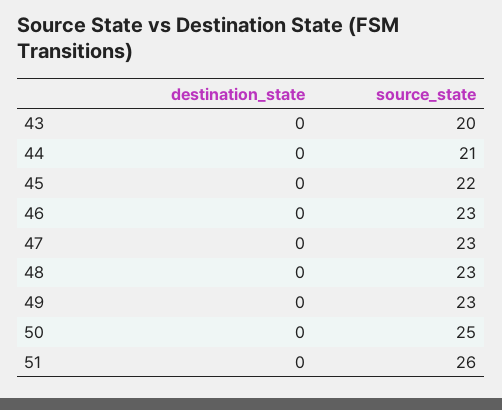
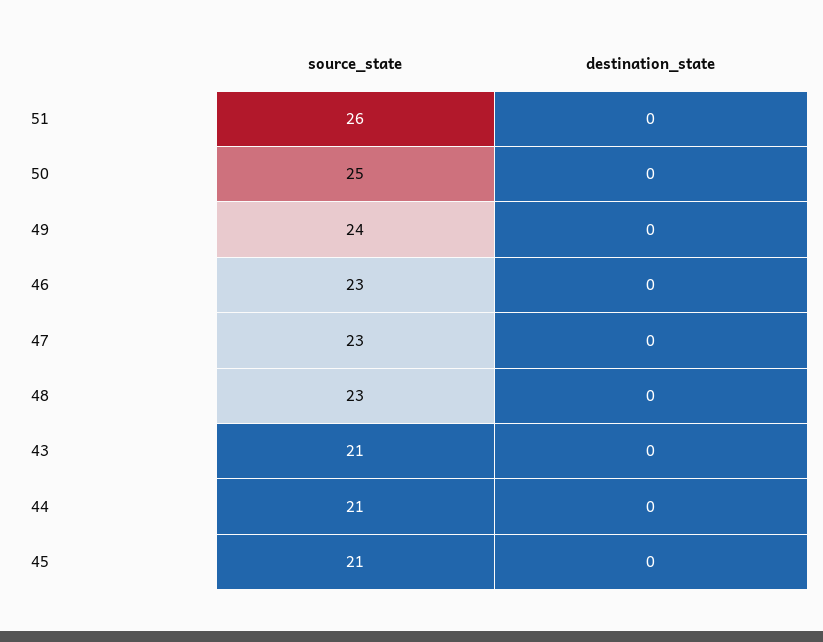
  {
    "destination_state": {
      "43": 0,
      "44": 0,
      "45": 0,
      "46": 0,
      "47": 0,
      "48": 0,
      "49": 0,
      "50": 0,
      "51": 0
    },
    "source_state": {
-     "43": 20,
+     "43": 21,
      "44": 21,
-     "45": 22,
+     "45": 21,
      "46": 23,
      "47": 23,
      "48": 23,
-     "49": 23,
+     "49": 24,
      "50": 25,
      "51": 26
    }
  }

